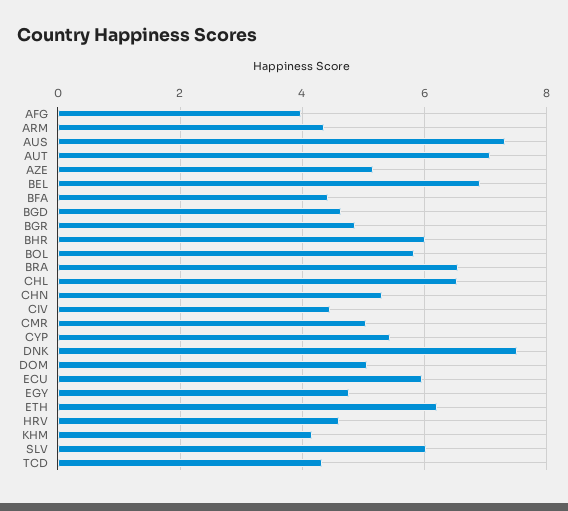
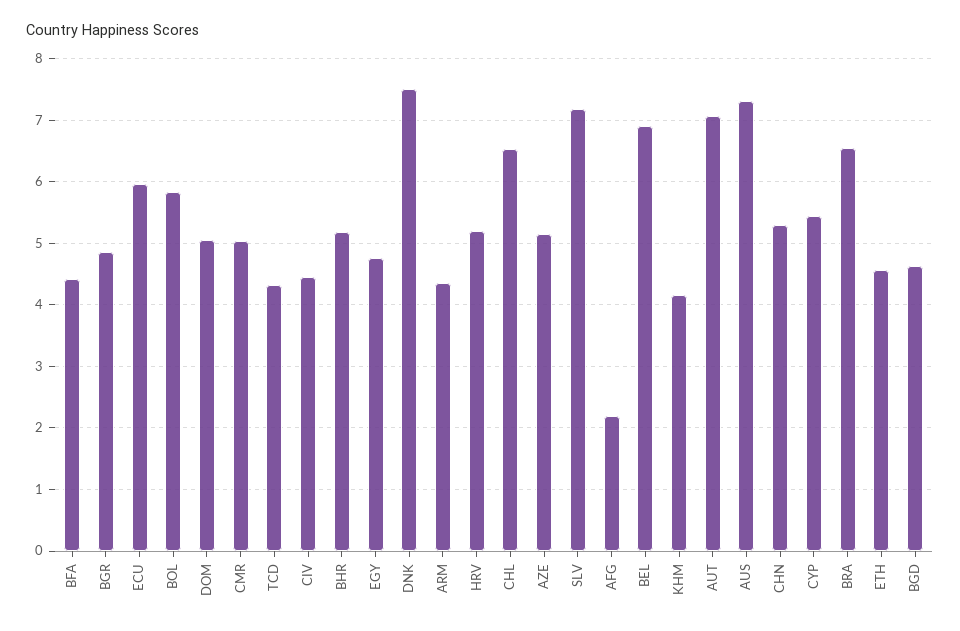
  {
-   "AFG": 4,
+   "AFG": 2.2,
    "ARM": 4.3,
    "AUS": 7.3,
    "AUT": 7.1,
    "AZE": 5.1,
    "BEL": 6.9,
    "BFA": 4.4,
    "BGD": 4.6,
    "BGR": 4.9,
-   "BHR": 6,
+   "BHR": 5.2,
    "BOL": 5.8,
    "BRA": 6.5,
    "CHL": 6.5,
    "CHN": 5.3,
    "CIV": 4.4,
    "CMR": 5,
    "CYP": 5.4,
    "DNK": 7.5,
    "DOM": 5.1,
    "ECU": 6,
    "EGY": 4.8,
-   "ETH": 6.2,
+   "ETH": 4.6,
-   "HRV": 4.6,
+   "HRV": 5.2,
    "KHM": 4.2,
-   "SLV": 6,
+   "SLV": 7.2,
    "TCD": 4.3
  }

